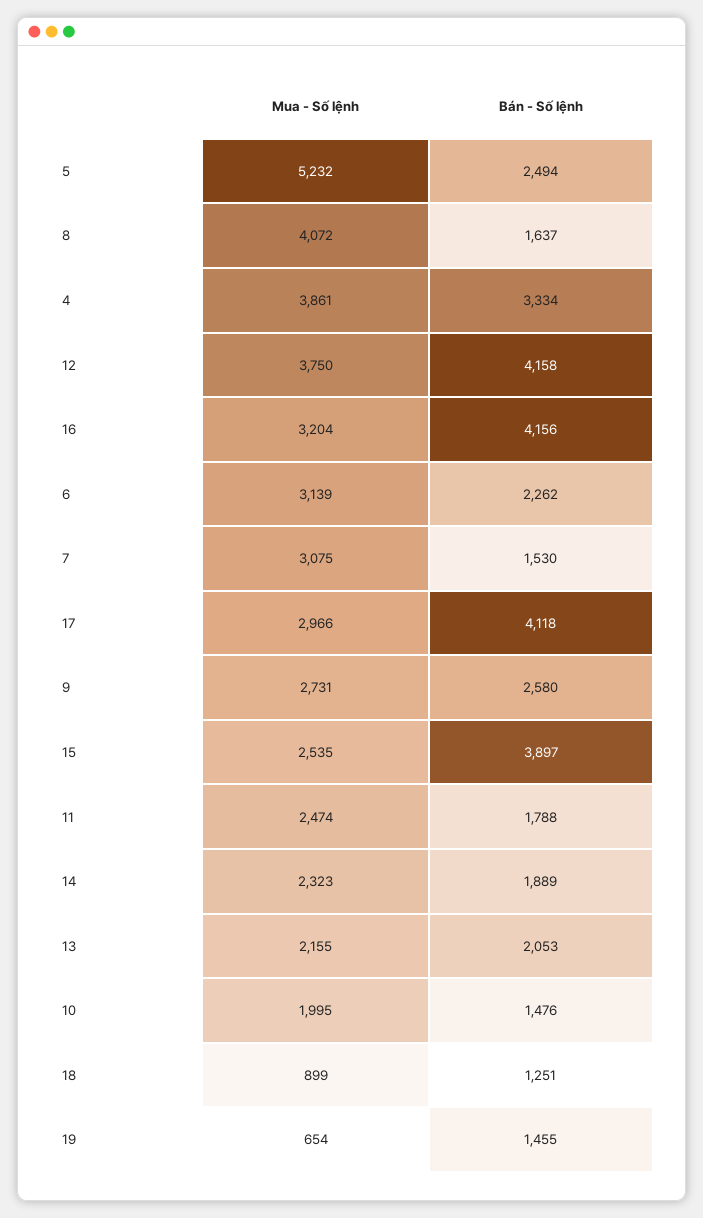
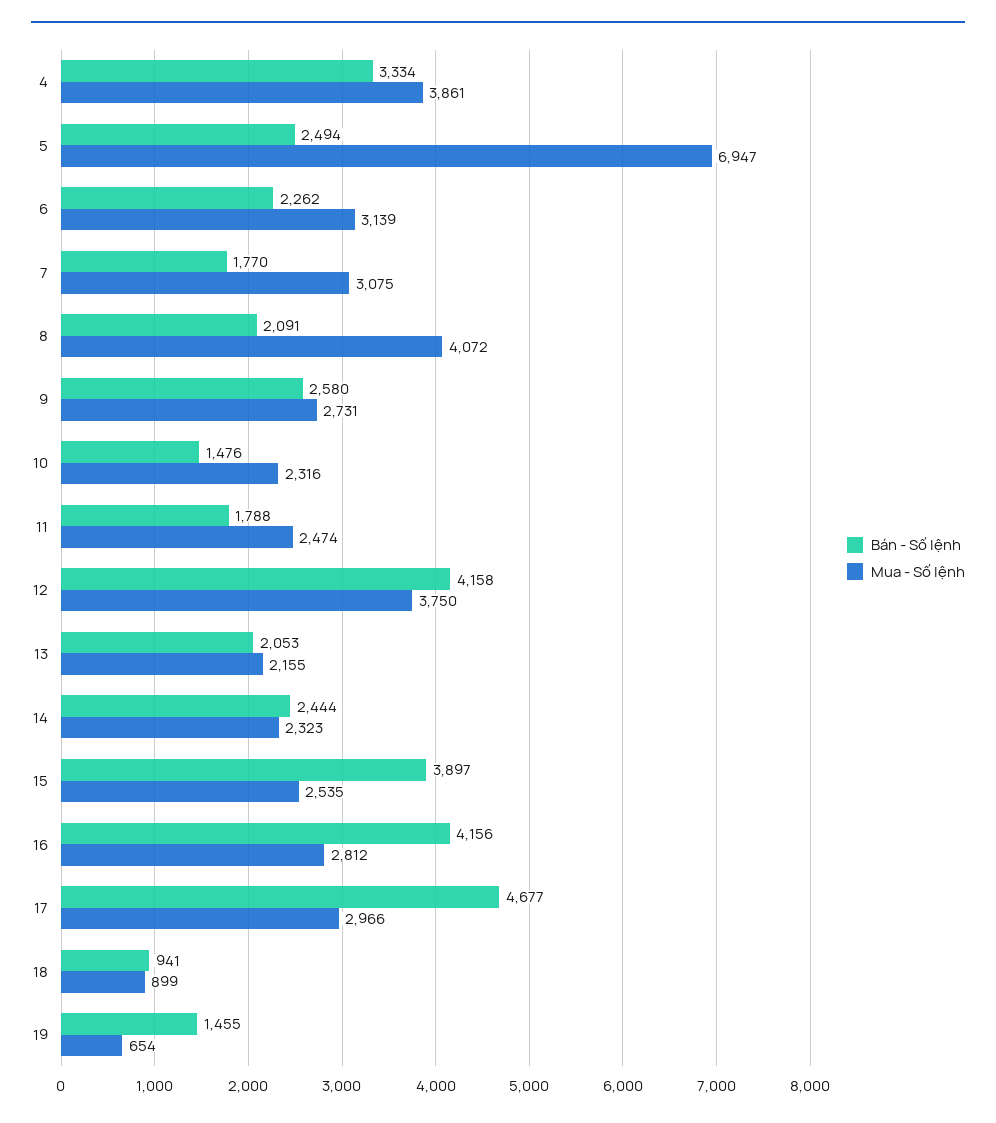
  {
    "Mua - Số lệnh": {
-     "5": 5232,
+     "5": 6947,
      "8": 4072,
      "4": 3861,
      "12": 3750,
-     "16": 3204,
+     "16": 2812,
      "6": 3139,
      "7": 3075,
      "17": 2966,
      "9": 2731,
      "15": 2535,
      "11": 2474,
      "14": 2323,
      "13": 2155,
-     "10": 1995,
+     "10": 2316,
      "18": 899,
      "19": 654
    },
    "Bán - Số lệnh": {
      "5": 2494,
-     "8": 1637,
+     "8": 2091,
      "4": 3334,
      "12": 4158,
      "16": 4156,
      "6": 2262,
-     "7": 1530,
+     "7": 1770,
-     "17": 4118,
+     "17": 4677,
      "9": 2580,
      "15": 3897,
      "11": 1788,
-     "14": 1889,
+     "14": 2444,
      "13": 2053,
      "10": 1476,
-     "18": 1251,
+     "18": 941,
      "19": 1455
    }
  }

